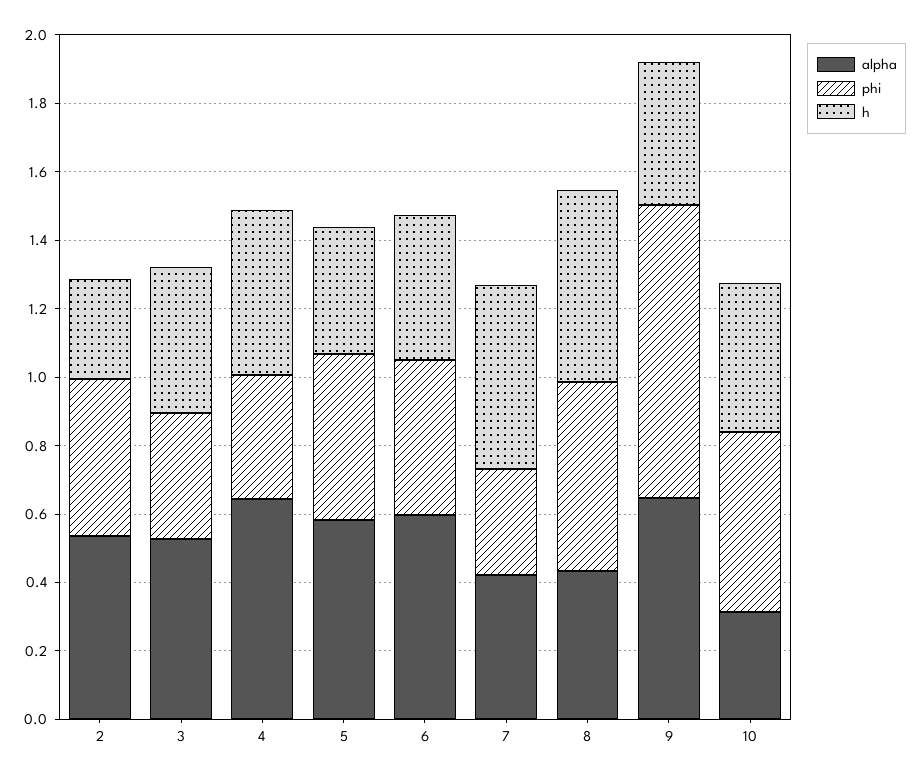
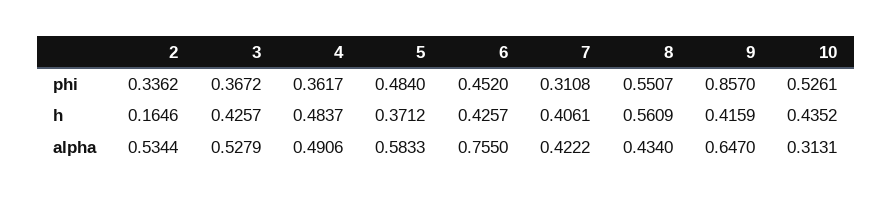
  {
    "alpha": {
      "2": 0.5344,
      "3": 0.5279,
-     "4": 0.65,
+     "4": 0.4906,
      "5": 0.5833,
-     "6": 0.6,
+     "6": 0.755,
      "7": 0.4222,
      "8": 0.434,
      "9": 0.647,
      "10": 0.3131
    },
    "phi": {
-     "2": 0.45,
+     "2": 0.3362,
      "3": 0.3672,
      "4": 0.3617,
      "5": 0.484,
      "6": 0.452,
      "7": 0.3108,
      "8": 0.5507,
      "9": 0.857,
      "10": 0.5261
    },
    "h": {
-     "2": 0.3,
+     "2": 0.1646,
      "3": 0.4257,
      "4": 0.4837,
      "5": 0.3712,
      "6": 0.4257,
-     "7": 0.55,
+     "7": 0.4061,
      "8": 0.5609,
      "9": 0.4159,
      "10": 0.4352
    }
  }

